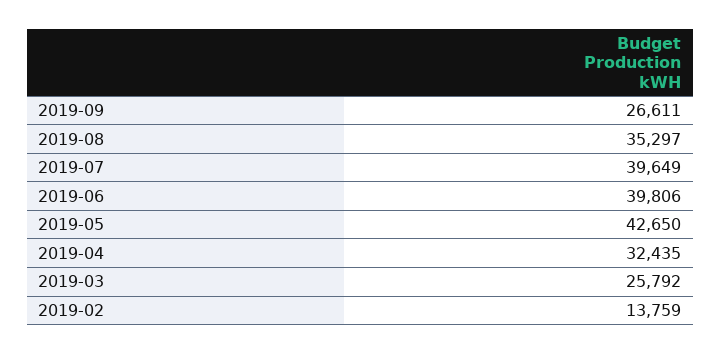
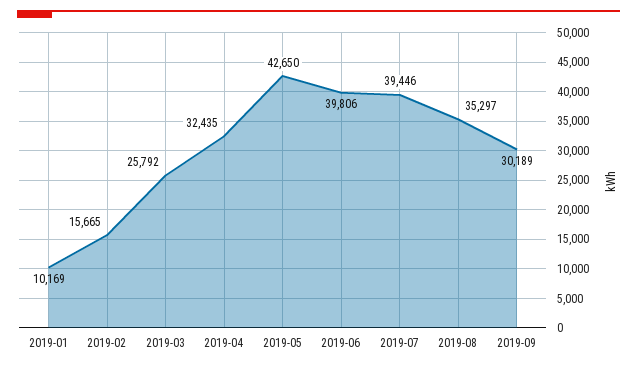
  {
-   "2019-09": 26611,
+   "2019-09": 30189,
    "2019-08": 35297,
-   "2019-07": 39649,
+   "2019-07": 39446,
    "2019-06": 39806,
    "2019-05": 42650,
    "2019-04": 32435,
    "2019-03": 25792,
-   "2019-02": 13759
+   "2019-02": 15665,
+   "2019-01": 10169
  }

